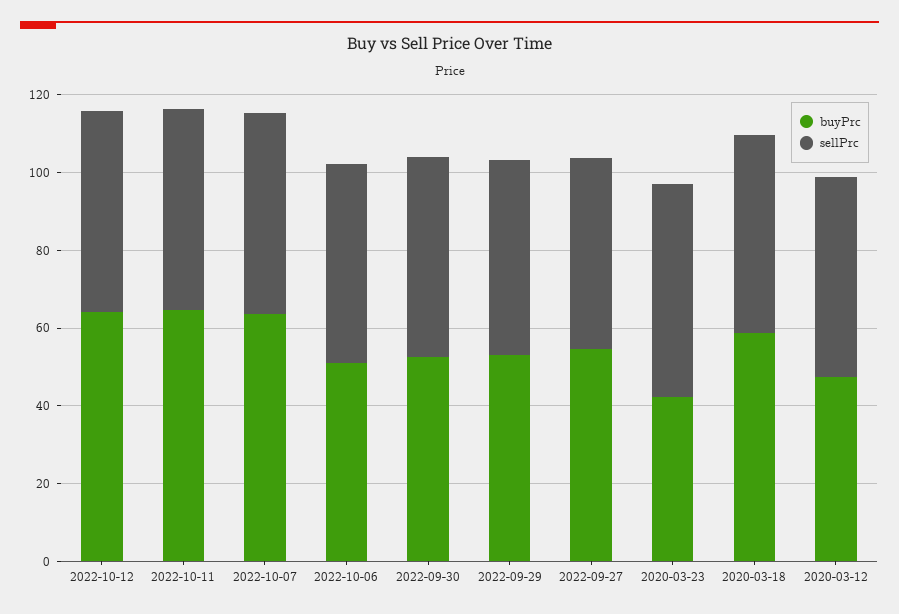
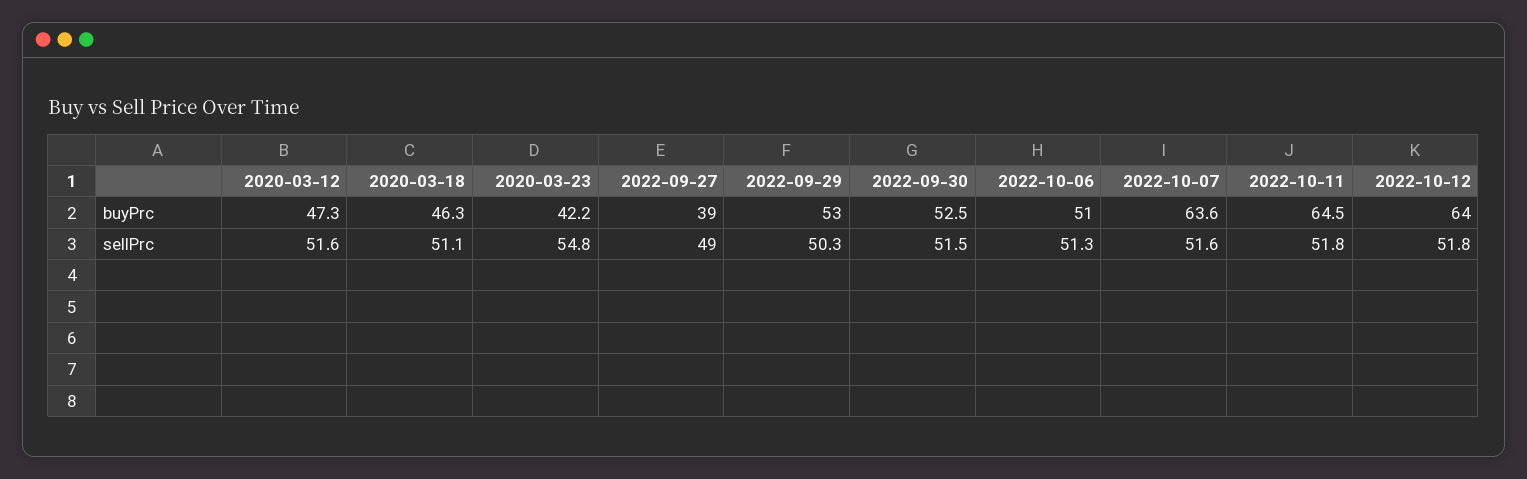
  {
    "buyPrc": {
      "2022-10-12": 64,
      "2022-10-11": 64.5,
      "2022-10-07": 63.6,
      "2022-10-06": 51,
      "2022-09-30": 52.5,
      "2022-09-29": 53,
-     "2022-09-27": 55,
+     "2022-09-27": 39,
      "2020-03-23": 42.2,
-     "2020-03-18": 60,
+     "2020-03-18": 46.3,
      "2020-03-12": 47.3
    },
    "sellPrc": {
      "2022-10-12": 51.8,
      "2022-10-11": 51.8,
      "2022-10-07": 51.6,
      "2022-10-06": 51.3,
      "2022-09-30": 51.5,
      "2022-09-29": 50.3,
      "2022-09-27": 49,
      "2020-03-23": 54.8,
      "2020-03-18": 51.1,
      "2020-03-12": 51.6
    }
  }

